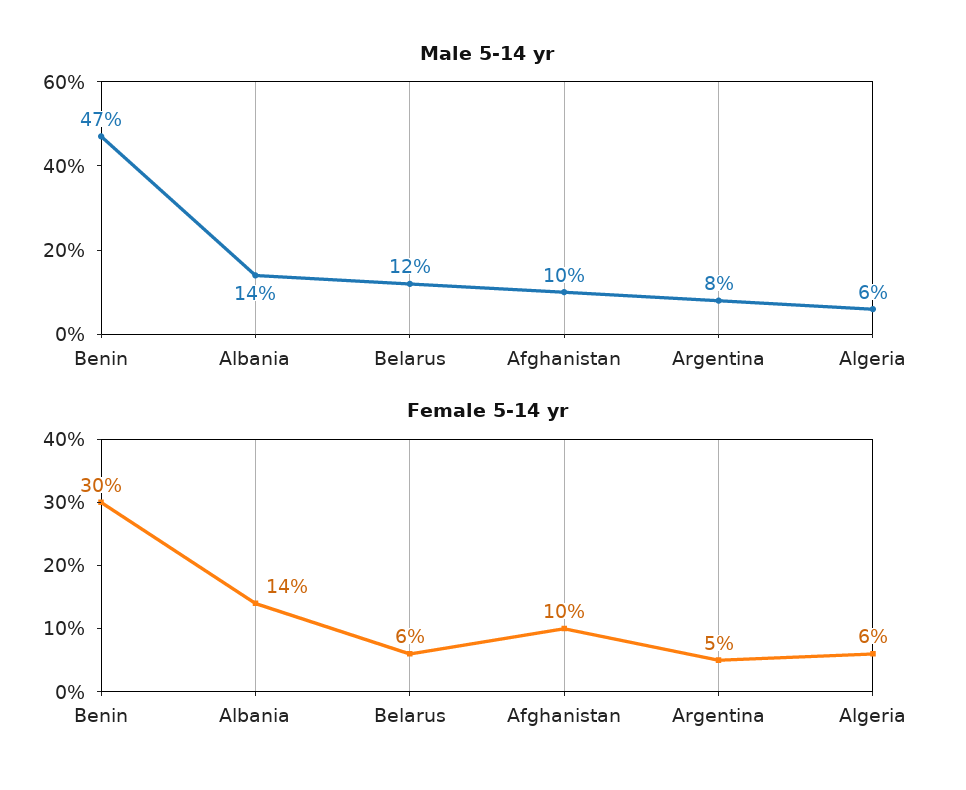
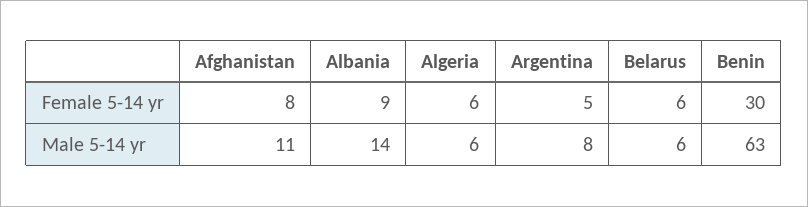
  {
    "Male 5-14 yr": {
-     "Benin": 47,
+     "Benin": 63,
      "Albania": 14,
-     "Belarus": 12,
+     "Belarus": 6,
-     "Afghanistan": 10,
+     "Afghanistan": 11,
      "Argentina": 8,
      "Algeria": 6
    },
    "Female 5-14 yr": {
      "Benin": 30,
-     "Albania": 14,
+     "Albania": 9,
      "Belarus": 6,
-     "Afghanistan": 10,
+     "Afghanistan": 8,
      "Argentina": 5,
      "Algeria": 6
    }
  }

